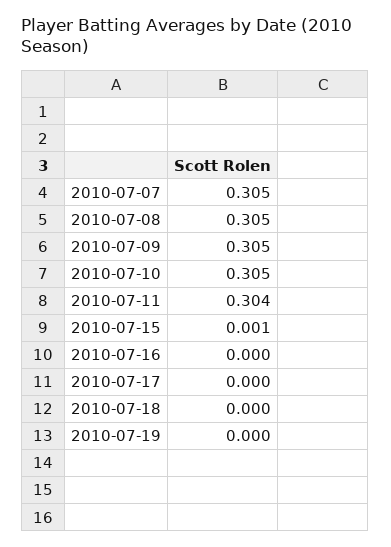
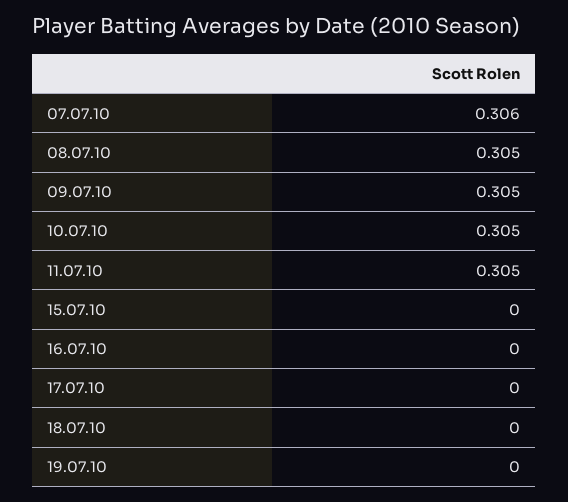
  {
-   "2010-07-07": 0.305,
+   "2010-07-07": 0.306,
    "2010-07-08": 0.305,
    "2010-07-09": 0.305,
    "2010-07-10": 0.305,
-   "2010-07-11": 0.304,
+   "2010-07-11": 0.305,
-   "2010-07-15": 0.001,
+   "2010-07-15": 0,
    "2010-07-16": 0,
    "2010-07-17": 0,
    "2010-07-18": 0,
    "2010-07-19": 0
  }

